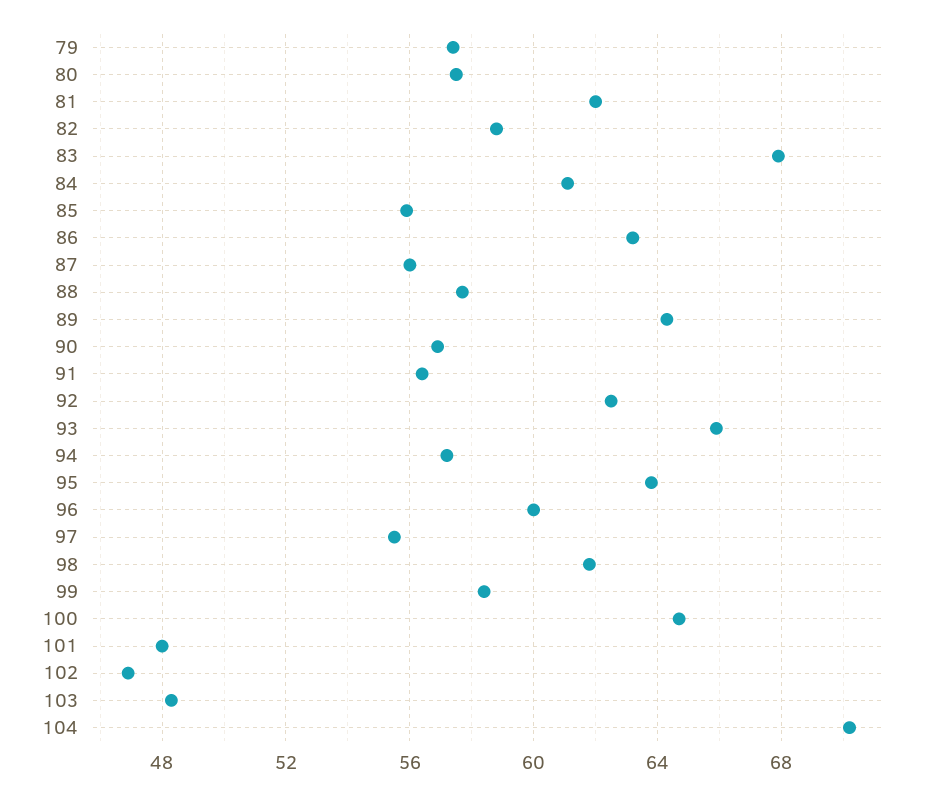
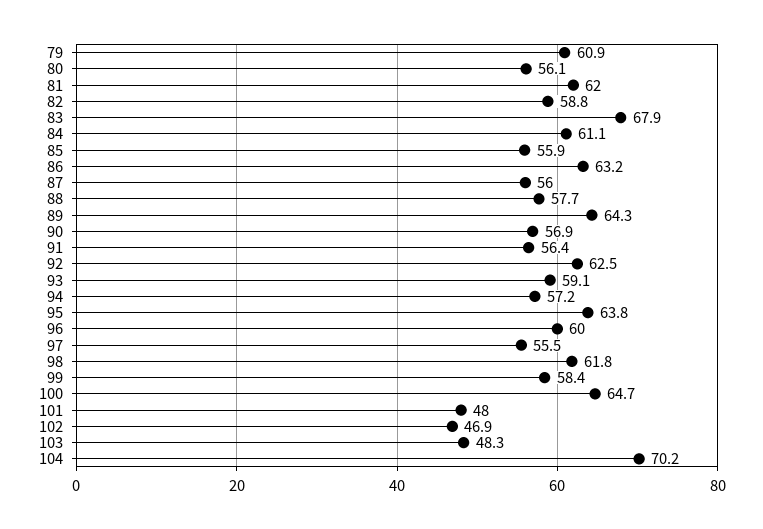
  {
-   "79": 57.5,
+   "79": 60.9,
-   "80": 57.5,
+   "80": 56.1,
    "81": 62,
    "82": 58.8,
    "83": 67.9,
    "84": 61.1,
    "85": 55.9,
    "86": 63.2,
    "87": 56,
    "88": 57.7,
    "89": 64.3,
    "90": 56.9,
    "91": 56.4,
    "92": 62.5,
-   "93": 66,
+   "93": 59.1,
    "94": 57.2,
    "95": 63.8,
    "96": 60,
    "97": 55.5,
    "98": 61.8,
    "99": 58.4,
    "100": 64.7,
    "101": 48,
    "102": 46.9,
    "103": 48.3,
    "104": 70.2
  }

